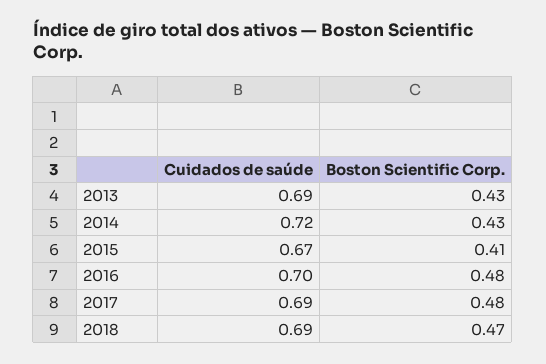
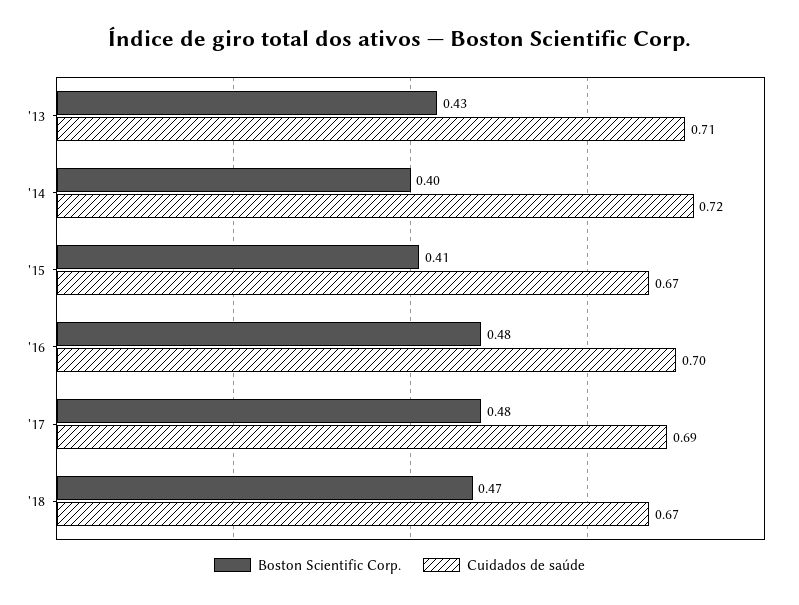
  {
    "Cuidados de saúde": {
-     "2013": 0.69,
+     "2013": 0.71,
      "2014": 0.72,
      "2015": 0.67,
      "2016": 0.7,
      "2017": 0.69,
-     "2018": 0.69
+     "2018": 0.67
    },
    "Boston Scientific Corp.": {
      "2013": 0.43,
-     "2014": 0.43,
+     "2014": 0.4,
      "2015": 0.41,
      "2016": 0.48,
      "2017": 0.48,
      "2018": 0.47
    }
  }

